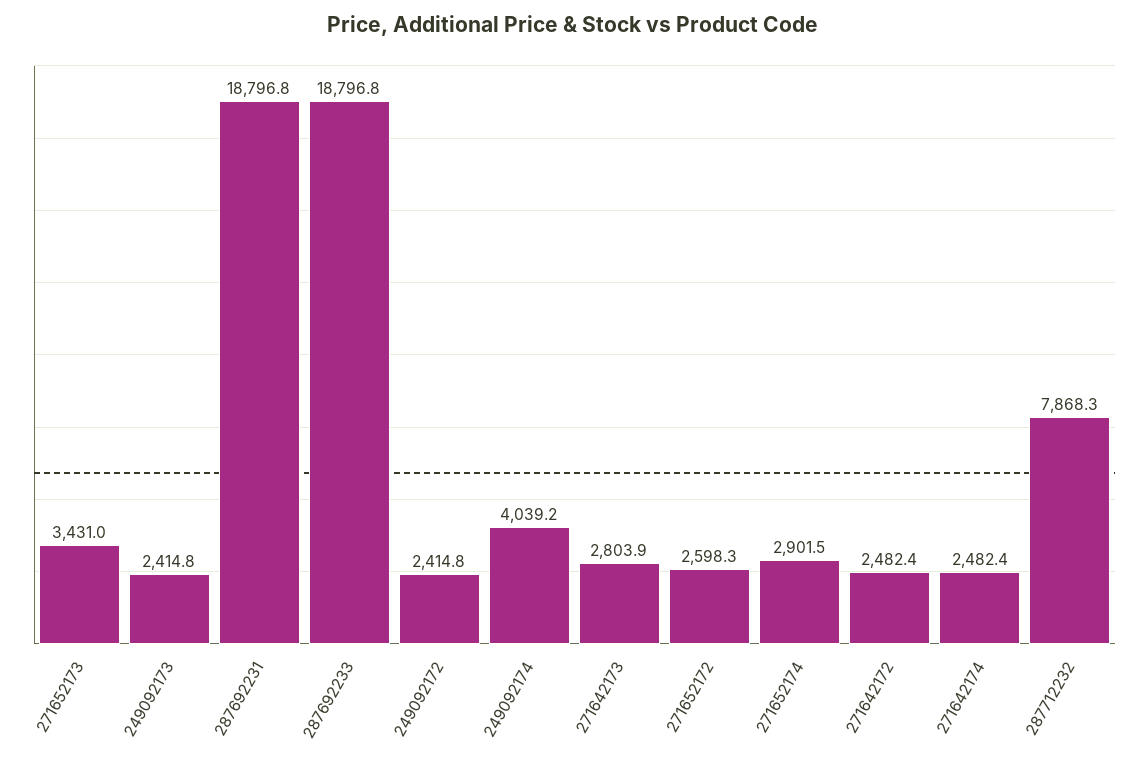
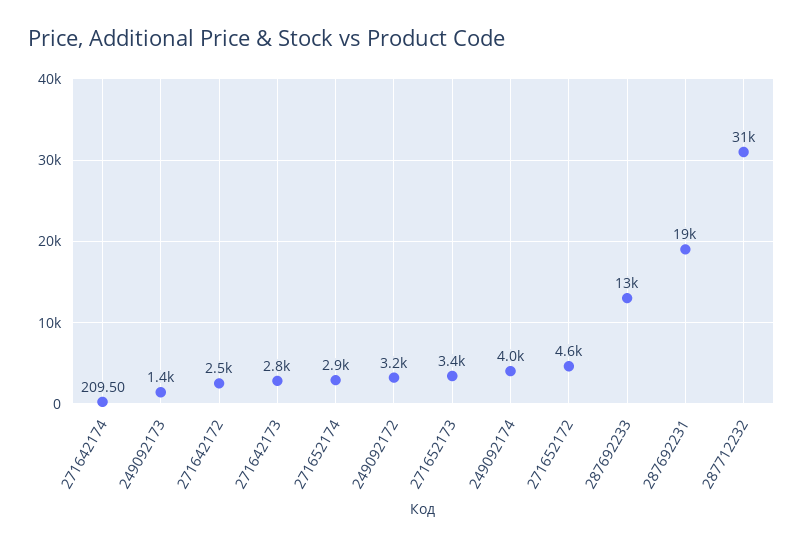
  {
    "271652173": 3431,
-   "249092173": 2414.8,
+   "249092173": 1400,
    "287692231": 18796.8,
-   "287692233": 18796.8,
+   "287692233": 13000,
-   "249092172": 2414.8,
+   "249092172": 3200,
    "249092174": 4039.2,
    "271642173": 2803.9,
-   "271652172": 2598.3,
+   "271652172": 4600,
    "271652174": 2901.5,
    "271642172": 2482.4,
-   "271642174": 2482.4,
+   "271642174": 209.5,
-   "287712232": 7868.3
+   "287712232": 31000
  }

